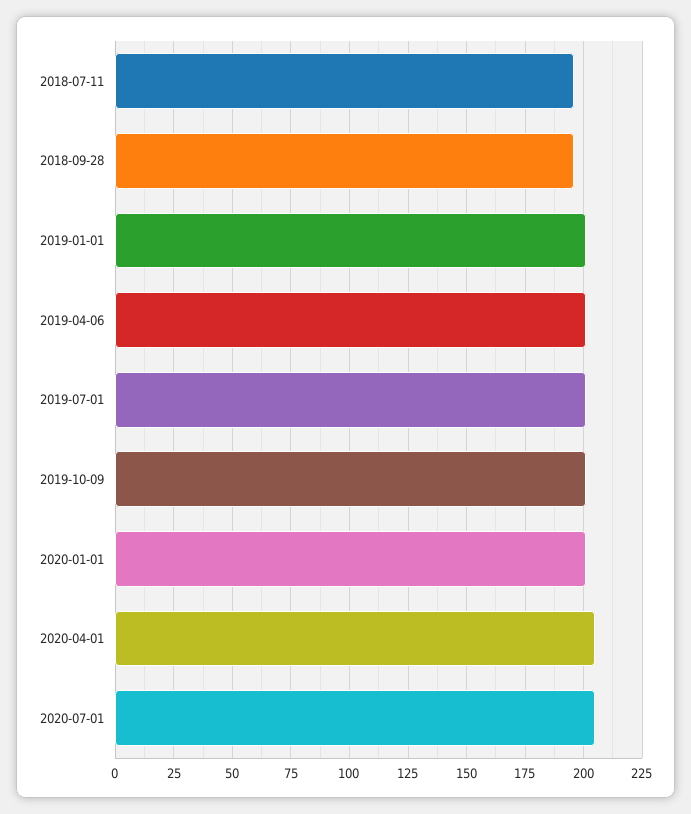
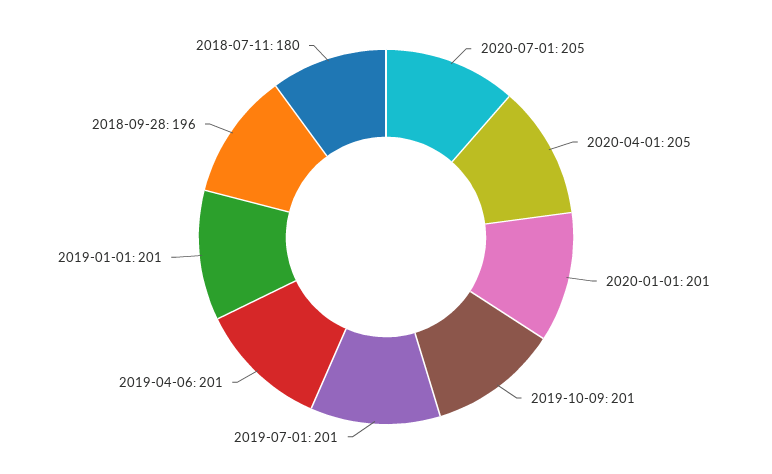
  {
-   "2018-07-11": 195,
+   "2018-07-11": 180,
    "2018-09-28": 196,
    "2019-01-01": 201,
    "2019-04-06": 201,
    "2019-07-01": 201,
    "2019-10-09": 201,
    "2020-01-01": 201,
    "2020-04-01": 205,
    "2020-07-01": 205
  }

